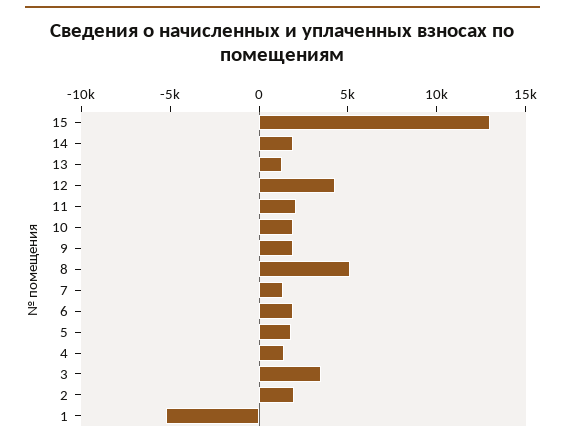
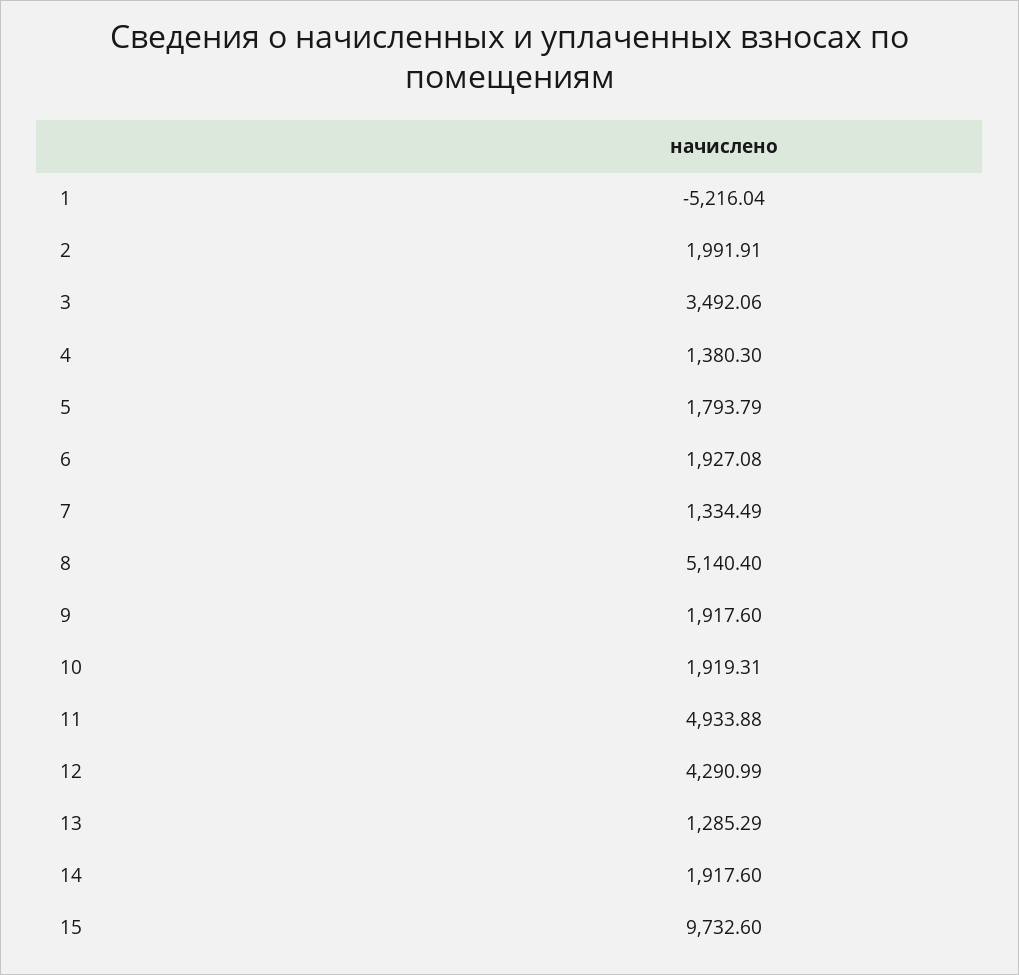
  {
-   "15": 13000,
+   "15": 9732.6,
    "14": 1917.6,
    "13": 1285.29,
    "12": 4290.99,
-   "11": 2000,
+   "11": 4933.88,
    "10": 1919.31,
    "9": 1917.6,
    "8": 5140.4,
    "7": 1334.49,
    "6": 1927.08,
    "5": 1793.79,
    "4": 1380.3,
    "3": 3492.06,
    "2": 1991.91,
    "1": -5216.04
  }

